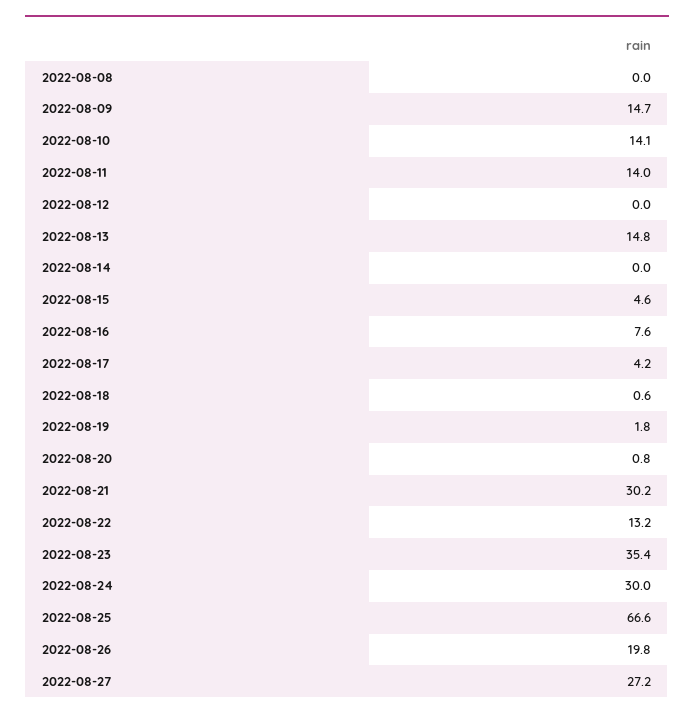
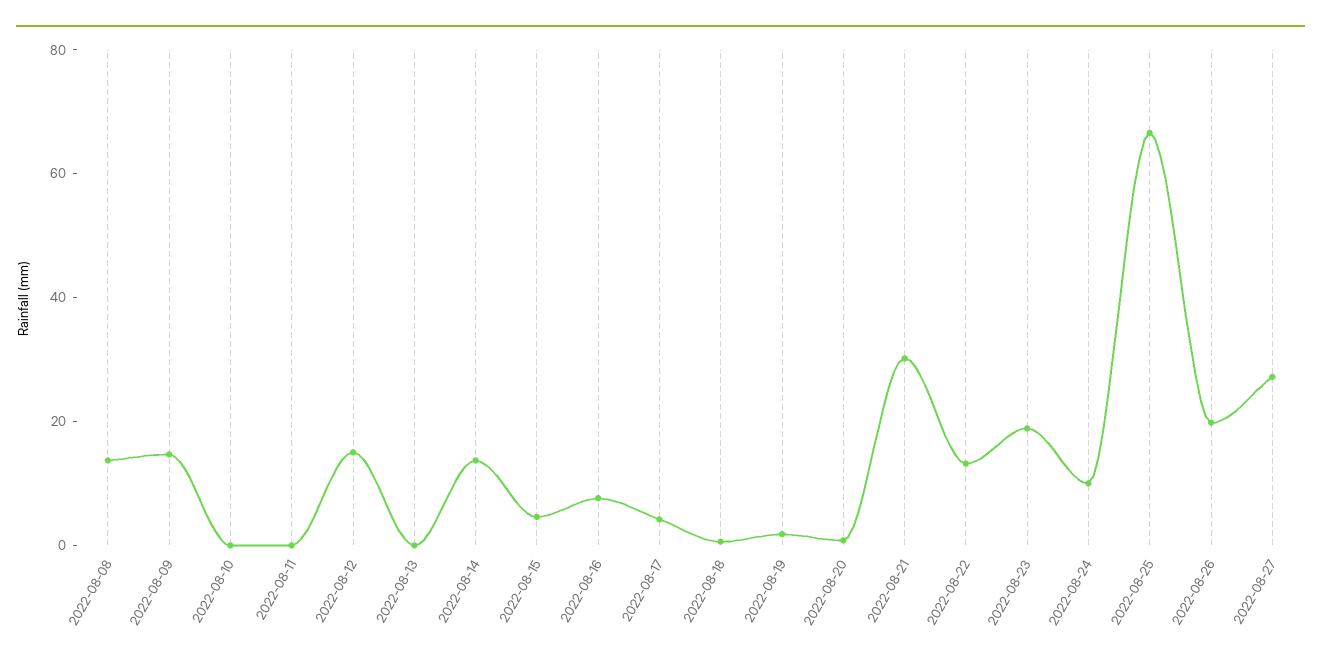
  {
-   "2022-08-08": 0,
+   "2022-08-08": 15,
    "2022-08-09": 14.7,
-   "2022-08-10": 14.1,
+   "2022-08-10": 0,
-   "2022-08-11": 14,
+   "2022-08-11": 0,
-   "2022-08-12": 0,
+   "2022-08-12": 15,
-   "2022-08-13": 14.8,
+   "2022-08-13": 0,
-   "2022-08-14": 0,
+   "2022-08-14": 15,
    "2022-08-15": 4.6,
    "2022-08-16": 7.6,
    "2022-08-17": 4.2,
    "2022-08-18": 0.6,
    "2022-08-19": 1.8,
    "2022-08-20": 0.8,
    "2022-08-21": 30.2,
    "2022-08-22": 13.2,
-   "2022-08-23": 35.4,
+   "2022-08-23": 20,
-   "2022-08-24": 30,
+   "2022-08-24": 10,
    "2022-08-25": 66.6,
    "2022-08-26": 19.8,
    "2022-08-27": 27.2
  }

